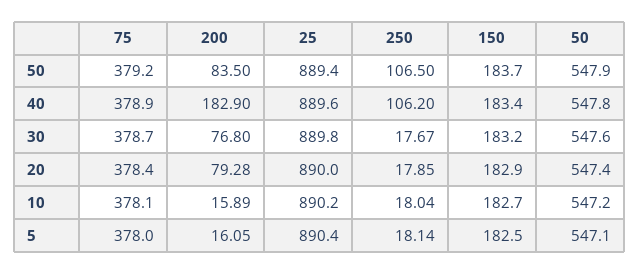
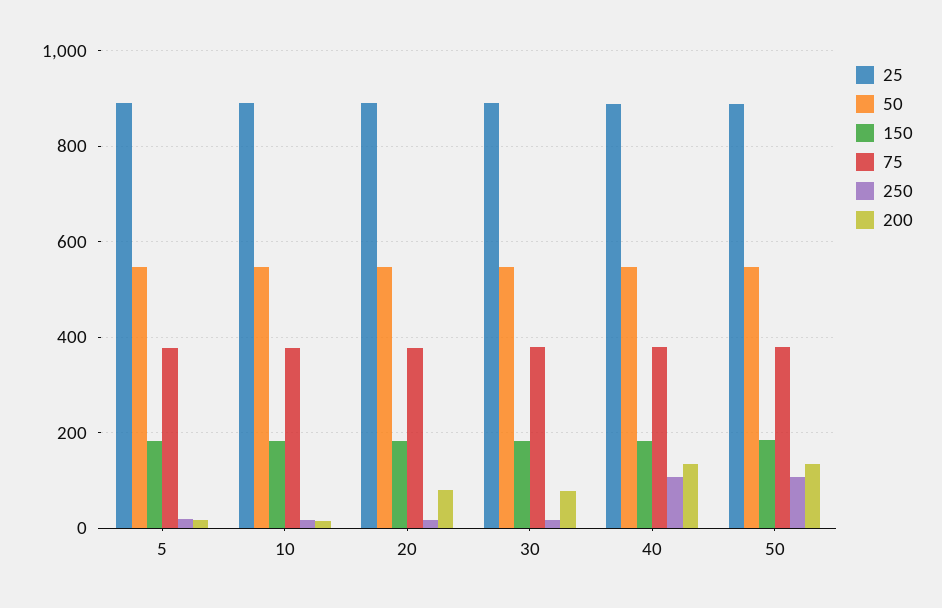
  {
    "75": {
      "50": 379.2,
      "40": 378.9,
      "30": 378.7,
      "20": 378.4,
      "10": 378.1,
      "5": 378
    },
    "200": {
-     "50": 83.5,
+     "50": 140,
-     "40": 182.9,
+     "40": 140,
      "30": 76.8,
      "20": 79.28,
      "10": 15.89,
      "5": 16.05
    },
    "25": {
      "50": 889.4,
      "40": 889.6,
      "30": 889.8,
      "20": 890,
      "10": 890.2,
      "5": 890.4
    },
    "250": {
      "50": 106.5,
      "40": 106.2,
      "30": 17.67,
      "20": 17.85,
      "10": 18.04,
      "5": 18.14
    },
    "150": {
      "50": 183.7,
      "40": 183.4,
      "30": 183.2,
      "20": 182.9,
      "10": 182.7,
      "5": 182.5
    },
    "50": {
      "50": 547.9,
      "40": 547.8,
      "30": 547.6,
      "20": 547.4,
      "10": 547.2,
      "5": 547.1
    }
  }

